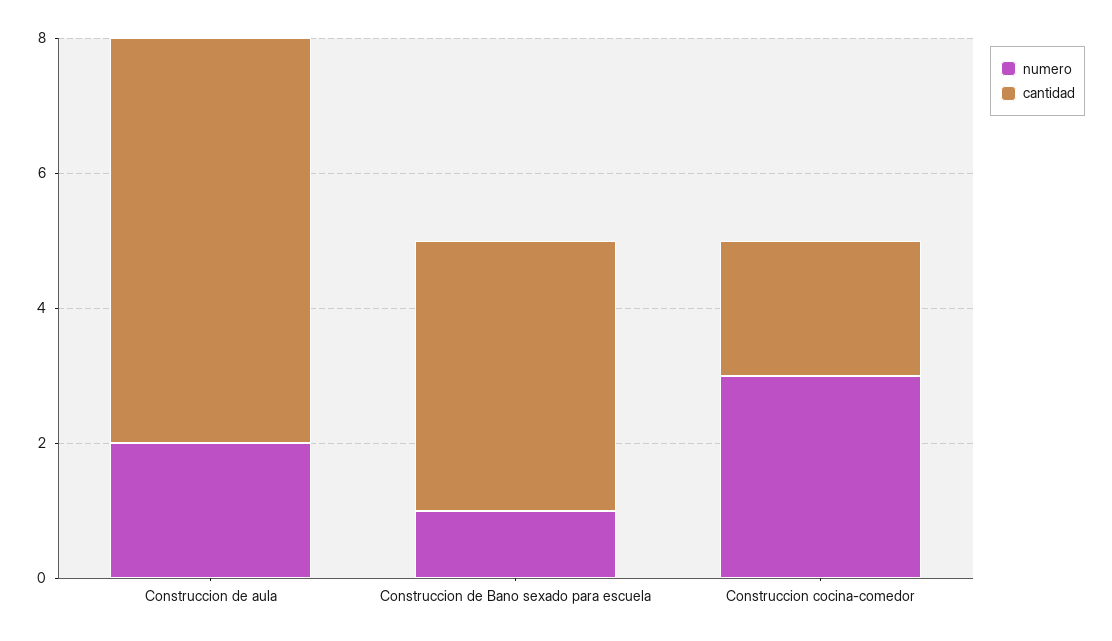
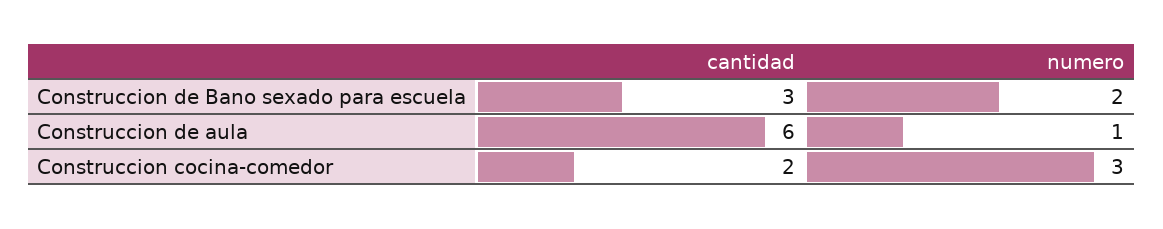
  {
    "numero": {
-     "Construccion de aula": 2,
+     "Construccion de aula": 1,
-     "Construccion de Bano sexado para escuela": 1,
+     "Construccion de Bano sexado para escuela": 2,
      "Construccion cocina-comedor": 3
    },
    "cantidad": {
      "Construccion de aula": 6,
-     "Construccion de Bano sexado para escuela": 4,
+     "Construccion de Bano sexado para escuela": 3,
      "Construccion cocina-comedor": 2
    }
  }

